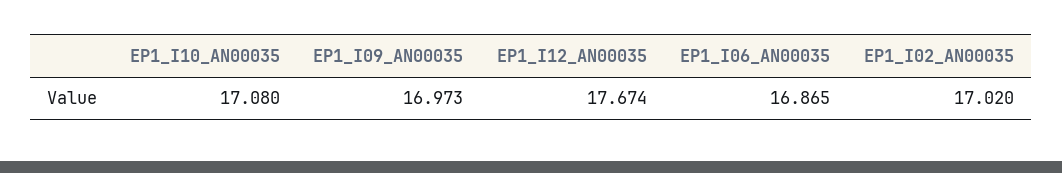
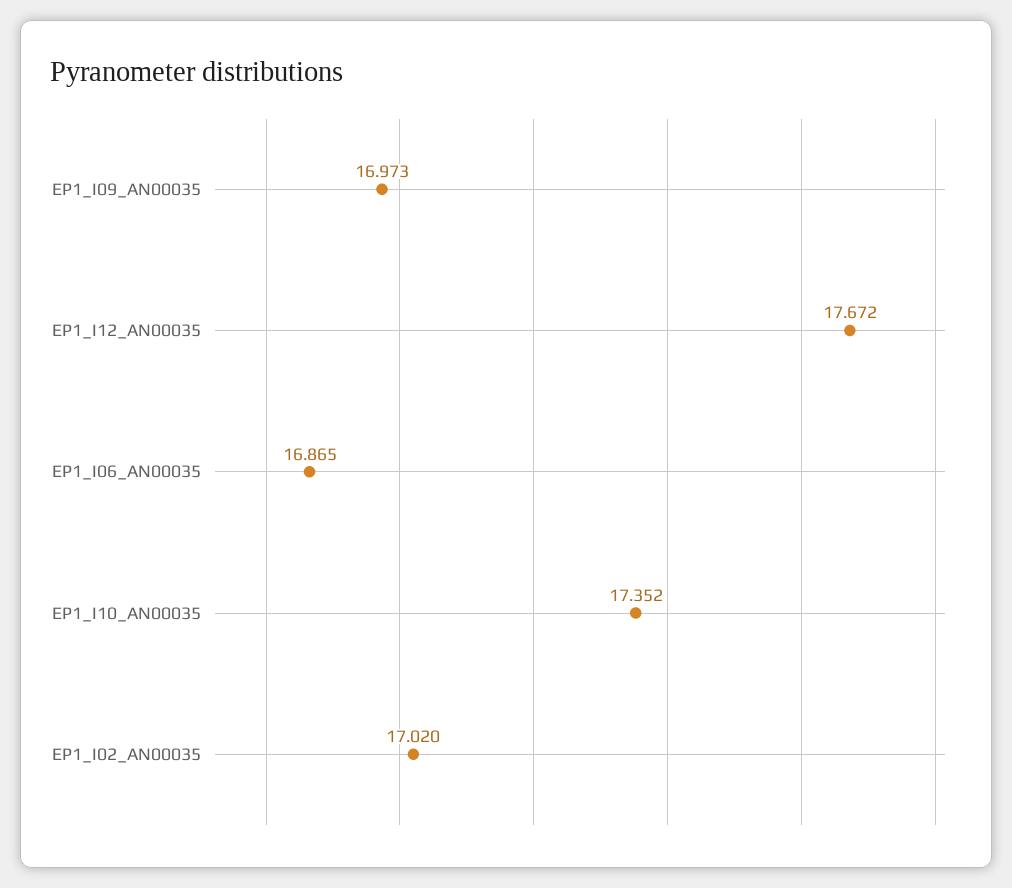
  {
-   "EP1_I10_AN00035": 17.08,
+   "EP1_I10_AN00035": 17.352,
    "EP1_I09_AN00035": 16.973,
-   "EP1_I12_AN00035": 17.674,
+   "EP1_I12_AN00035": 17.672,
    "EP1_I06_AN00035": 16.865,
    "EP1_I02_AN00035": 17.02
  }

